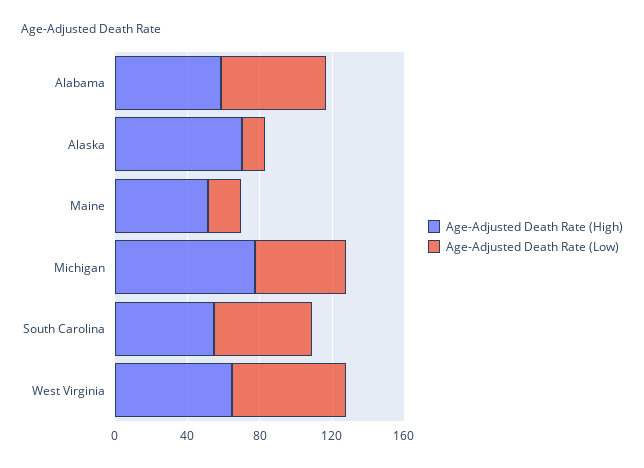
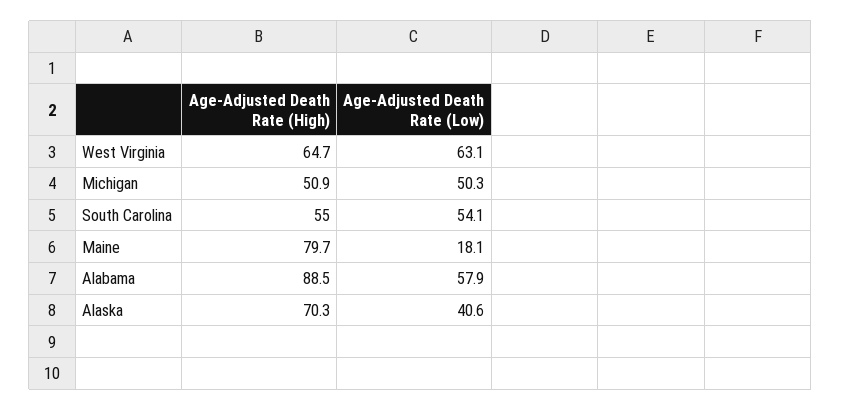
  {
    "Age-Adjusted Death Rate (High)": {
-     "Alabama": 60,
+     "Alabama": 88.5,
      "Alaska": 70.3,
-     "Maine": 50,
+     "Maine": 79.7,
-     "Michigan": 80,
+     "Michigan": 50.9,
      "South Carolina": 55,
      "West Virginia": 64.7
    },
    "Age-Adjusted Death Rate (Low)": {
      "Alabama": 57.9,
-     "Alaska": 10,
+     "Alaska": 40.6,
      "Maine": 18.1,
      "Michigan": 50.3,
      "South Carolina": 54.1,
      "West Virginia": 63.1
    }
  }

